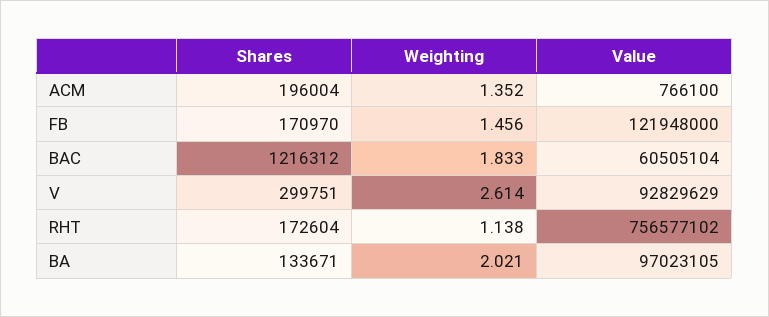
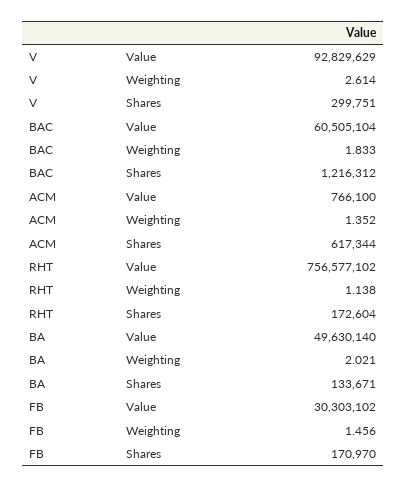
  {
    "Shares": {
-     "ACM": 196004,
+     "ACM": 617344,
      "FB": 170970,
      "BAC": 1216312,
      "V": 299751,
      "RHT": 172604,
      "BA": 133671
    },
    "Weighting": {
      "ACM": 1.352,
      "FB": 1.456,
      "BAC": 1.833,
      "V": 2.614,
      "RHT": 1.138,
      "BA": 2.021
    },
    "Value": {
      "ACM": 766100,
-     "FB": 121948000,
+     "FB": 30303102,
      "BAC": 60505104,
      "V": 92829629,
      "RHT": 756577102,
-     "BA": 97023105
+     "BA": 49630140
    }
  }

